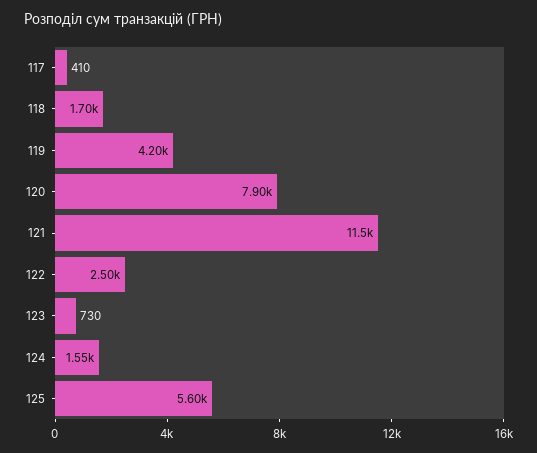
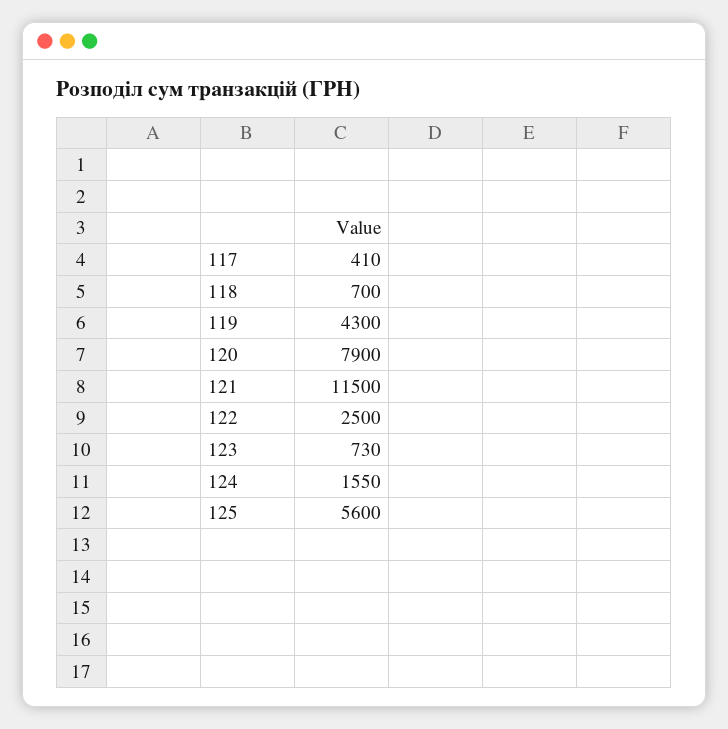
  {
    "117": 410,
-   "118": 1700,
+   "118": 700,
-   "119": 4200,
+   "119": 4300,
    "120": 7900,
    "121": 11500,
    "122": 2500,
    "123": 730,
    "124": 1550,
    "125": 5600
  }

